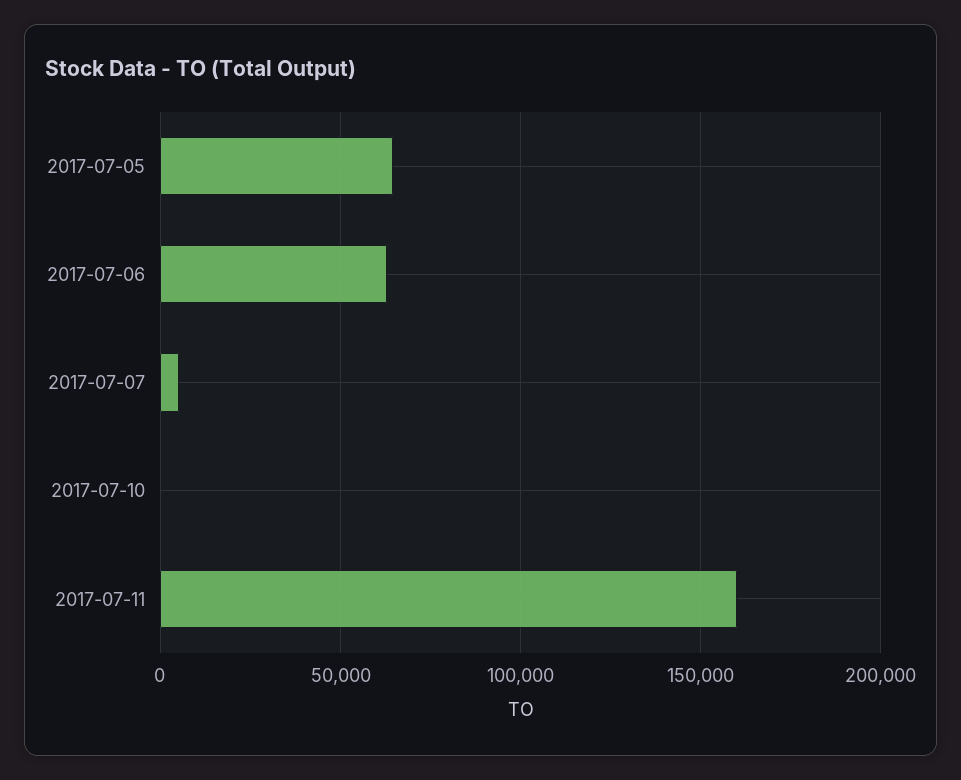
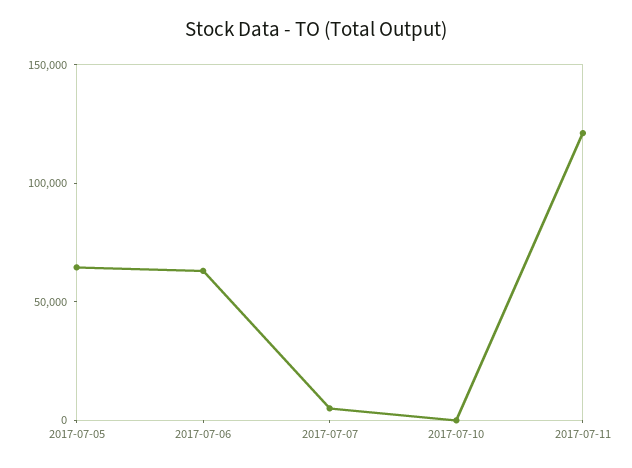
  {
    "2017-07-05": 65000,
    "2017-07-06": 65000,
    "2017-07-07": 5000,
    "2017-07-10": 0,
-   "2017-07-11": 160000
+   "2017-07-11": 120000
  }

